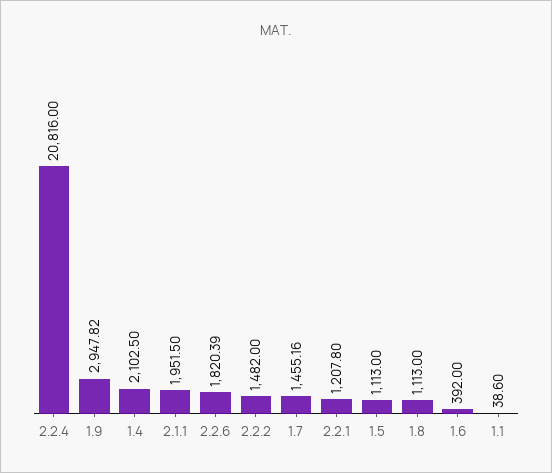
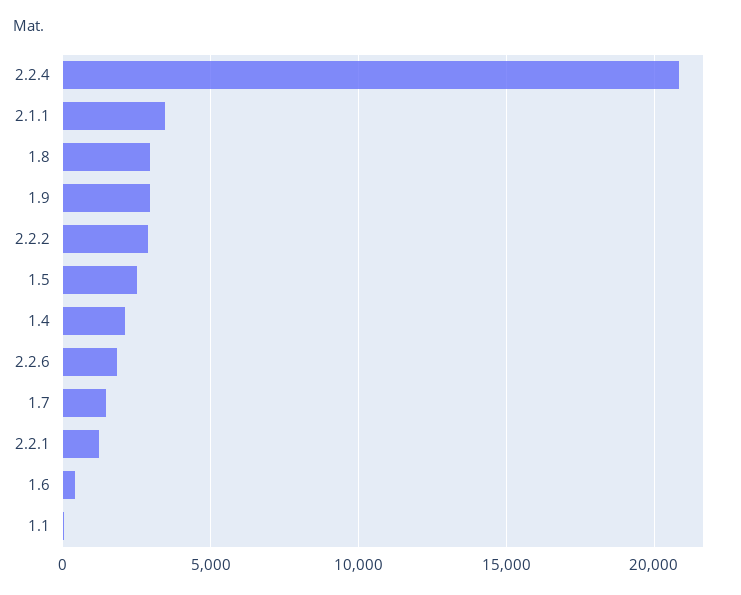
  {
    "2.2.4": 20816,
    "1.9": 2947.82,
    "1.4": 2102.5,
-   "2.1.1": 1951.5,
+   "2.1.1": 3500,
    "2.2.6": 1820.39,
-   "2.2.2": 1482,
+   "2.2.2": 3000,
    "1.7": 1455.16,
    "2.2.1": 1207.8,
-   "1.5": 1113,
+   "1.5": 2500,
-   "1.8": 1113,
+   "1.8": 3000,
    "1.6": 392,
    "1.1": 38.6
  }

